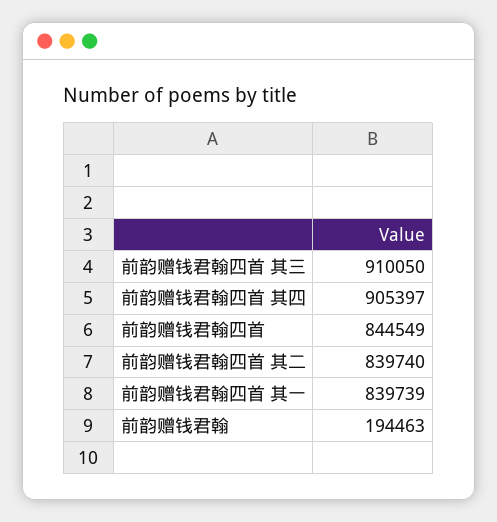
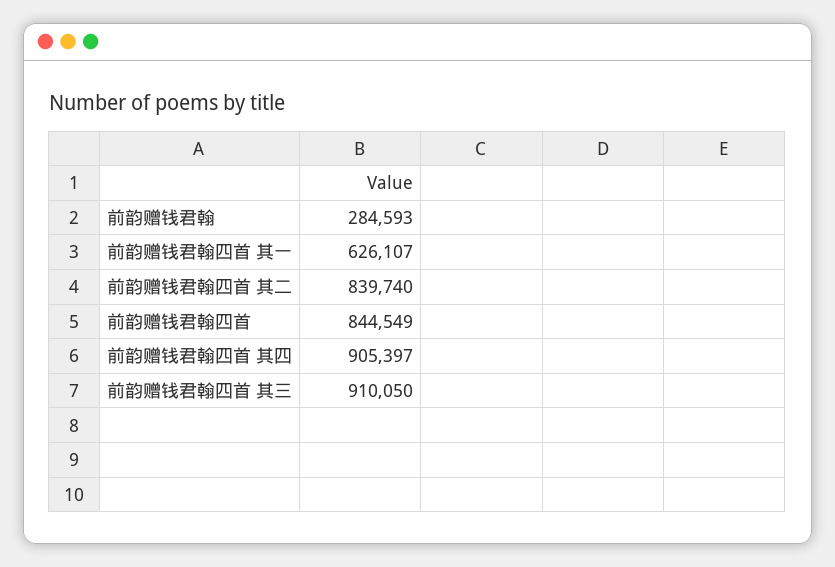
  {
    "前韵赠钱君翰四首 其三": 910050,
    "前韵赠钱君翰四首 其四": 905397,
    "前韵赠钱君翰四首": 844549,
    "前韵赠钱君翰四首 其二": 839740,
-   "前韵赠钱君翰四首 其一": 839739,
+   "前韵赠钱君翰四首 其一": 626107,
-   "前韵赠钱君翰": 194463
+   "前韵赠钱君翰": 284593
  }

